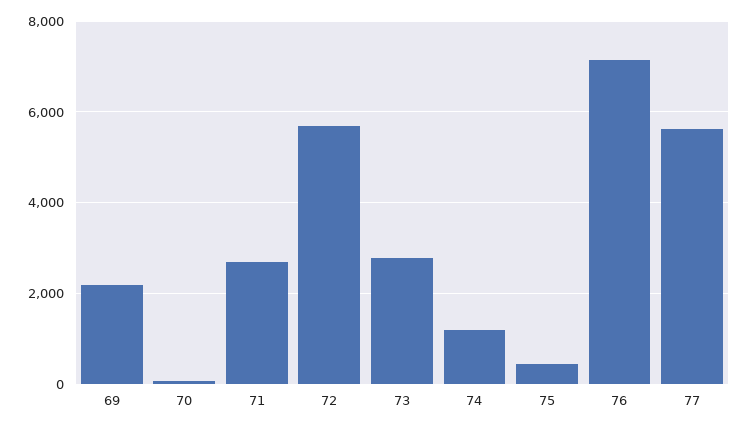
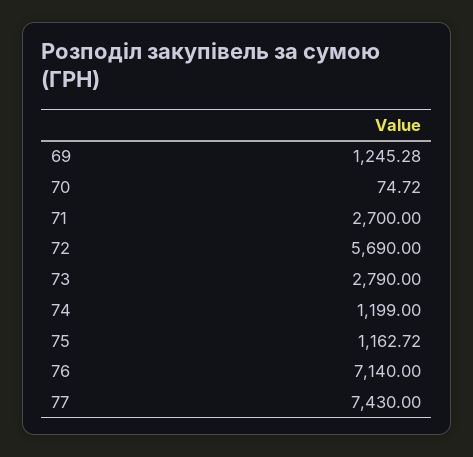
  {
-   "69": 2200,
+   "69": 1245.28,
    "70": 74.72,
    "71": 2700,
    "72": 5690,
    "73": 2790,
    "74": 1199,
-   "75": 400,
+   "75": 1162.72,
    "76": 7140,
-   "77": 5600
+   "77": 7430
  }

